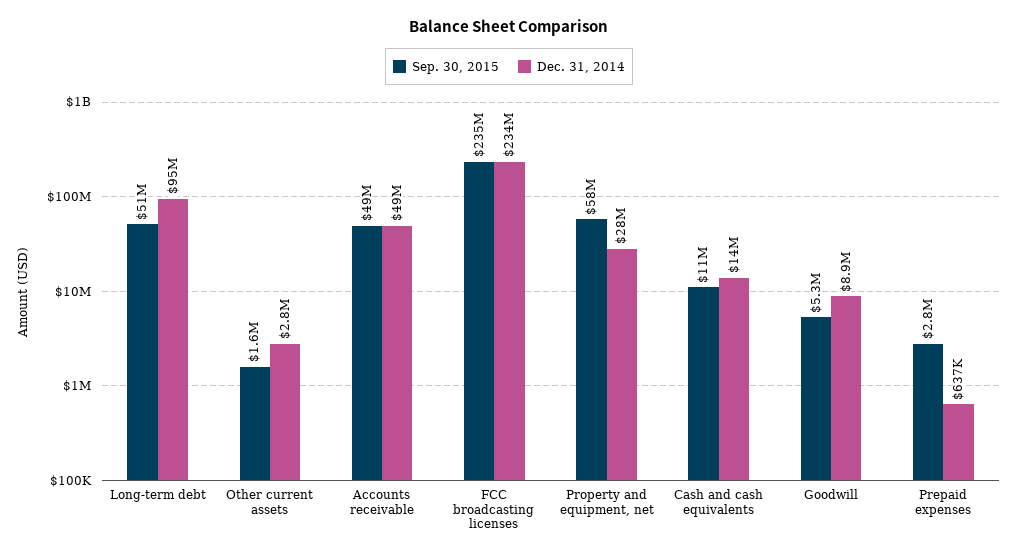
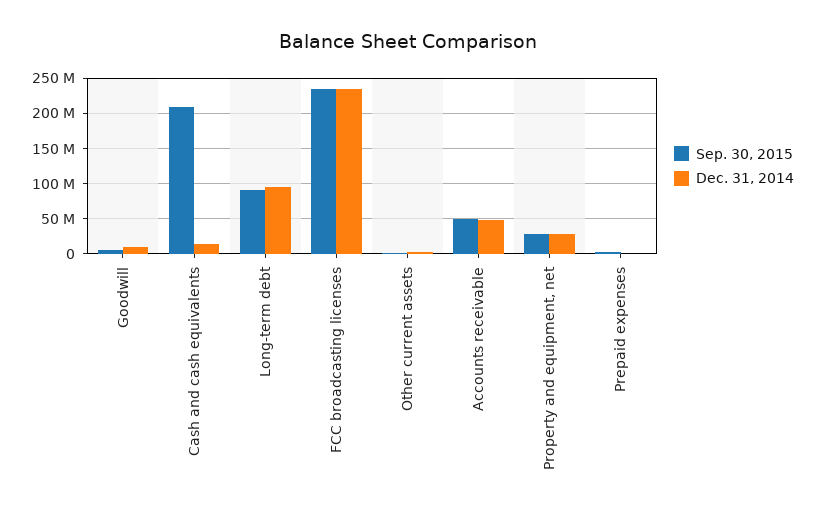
  {
    "Sep. 30, 2015": {
-     "Long-term debt": 51000000,
+     "Long-term debt": 90000000,
      "Other current assets": 1600000,
      "Accounts receivable": 49000000,
      "FCC broadcasting licenses": 235000000,
-     "Property and equipment, net": 58000000,
+     "Property and equipment, net": 30000000,
-     "Cash and cash equivalents": 11000000,
+     "Cash and cash equivalents": 210000000,
      "Goodwill": 5300000,
      "Prepaid expenses": 2800000
    },
    "Dec. 31, 2014": {
      "Long-term debt": 95000000,
      "Other current assets": 2800000,
      "Accounts receivable": 49000000,
      "FCC broadcasting licenses": 234000000,
      "Property and equipment, net": 28000000,
      "Cash and cash equivalents": 14000000,
      "Goodwill": 8900000,
      "Prepaid expenses": 637000
    }
  }

